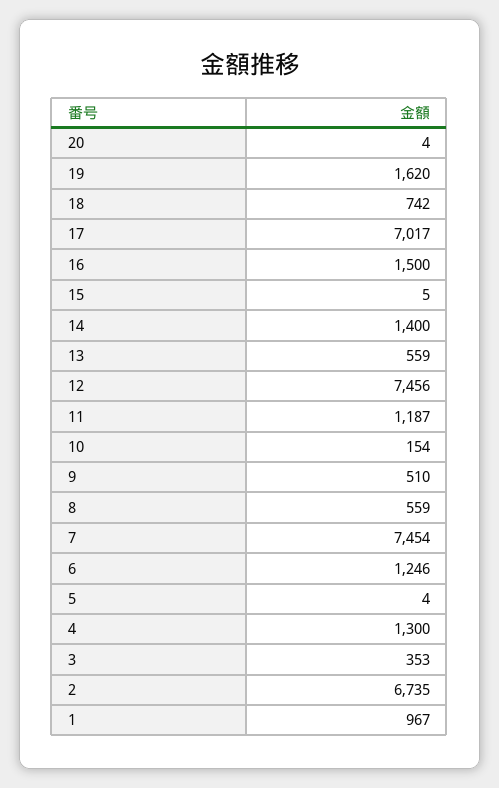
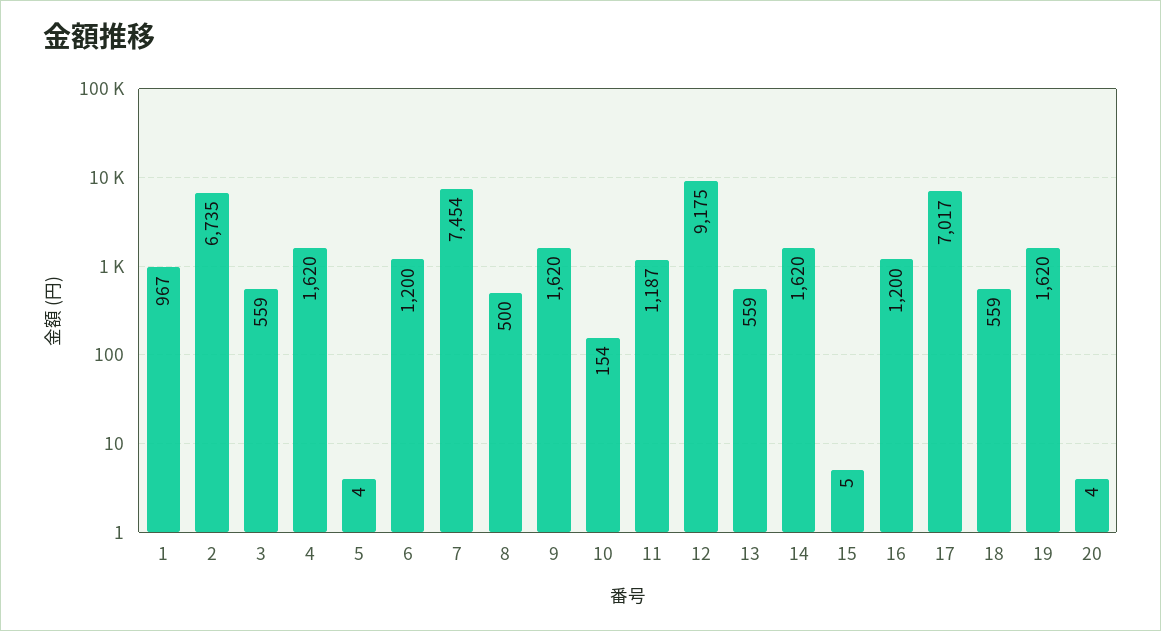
  {
    "20": 4,
    "19": 1620,
-   "18": 742,
+   "18": 559,
    "17": 7017,
-   "16": 1500,
+   "16": 1200,
    "15": 5,
-   "14": 1400,
+   "14": 1620,
    "13": 559,
-   "12": 7456,
+   "12": 9175,
    "11": 1187,
    "10": 154,
-   "9": 510,
+   "9": 1620,
-   "8": 559,
+   "8": 500,
    "7": 7454,
-   "6": 1246,
+   "6": 1200,
    "5": 4,
-   "4": 1300,
+   "4": 1620,
-   "3": 353,
+   "3": 559,
    "2": 6735,
    "1": 967
  }

